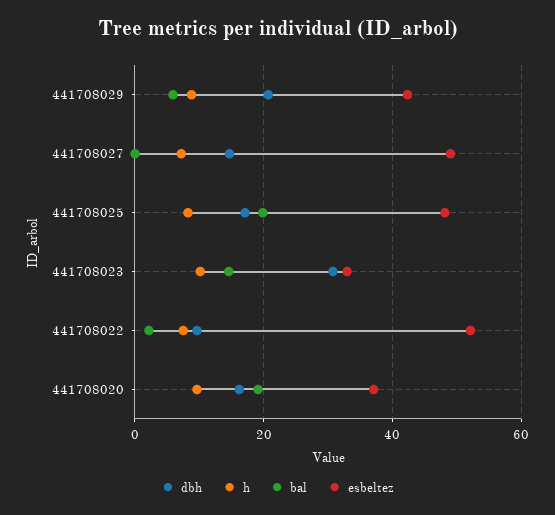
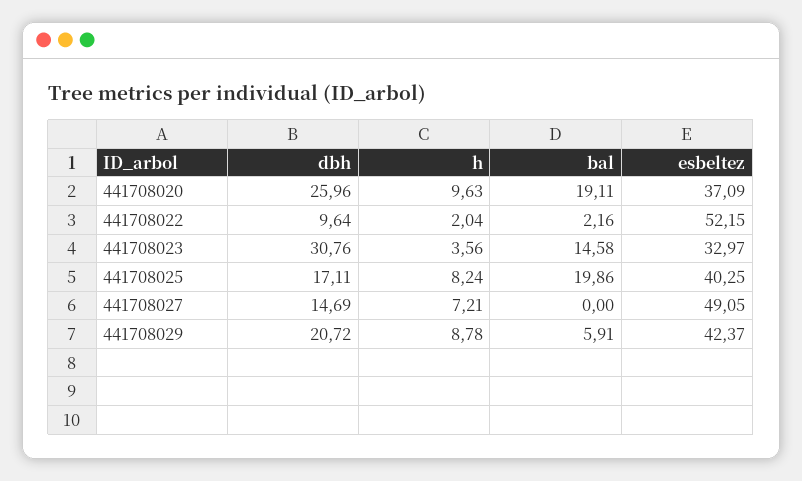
  {
    "dbh": {
      "441708029": 20.72,
      "441708027": 14.69,
      "441708025": 17.11,
      "441708023": 30.76,
      "441708022": 9.64,
-     "441708020": 16
+     "441708020": 25.96
    },
    "h": {
      "441708029": 8.78,
      "441708027": 7.21,
      "441708025": 8.24,
-     "441708023": 10,
+     "441708023": 3.56,
-     "441708022": 8,
+     "441708022": 2.04,
      "441708020": 9.63
    },
    "bal": {
      "441708029": 5.91,
      "441708027": 0,
      "441708025": 19.86,
      "441708023": 14.58,
      "441708022": 2.16,
      "441708020": 19.11
    },
    "esbeltez": {
      "441708029": 42.37,
      "441708027": 49.05,
-     "441708025": 48,
+     "441708025": 40.25,
      "441708023": 32.97,
      "441708022": 52.15,
      "441708020": 37.09
    }
  }

